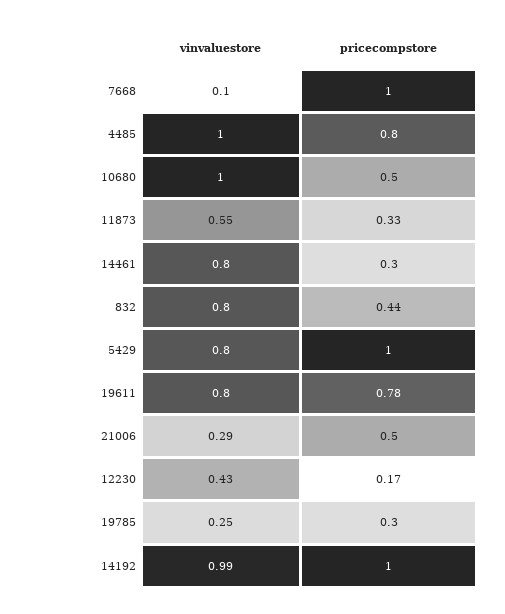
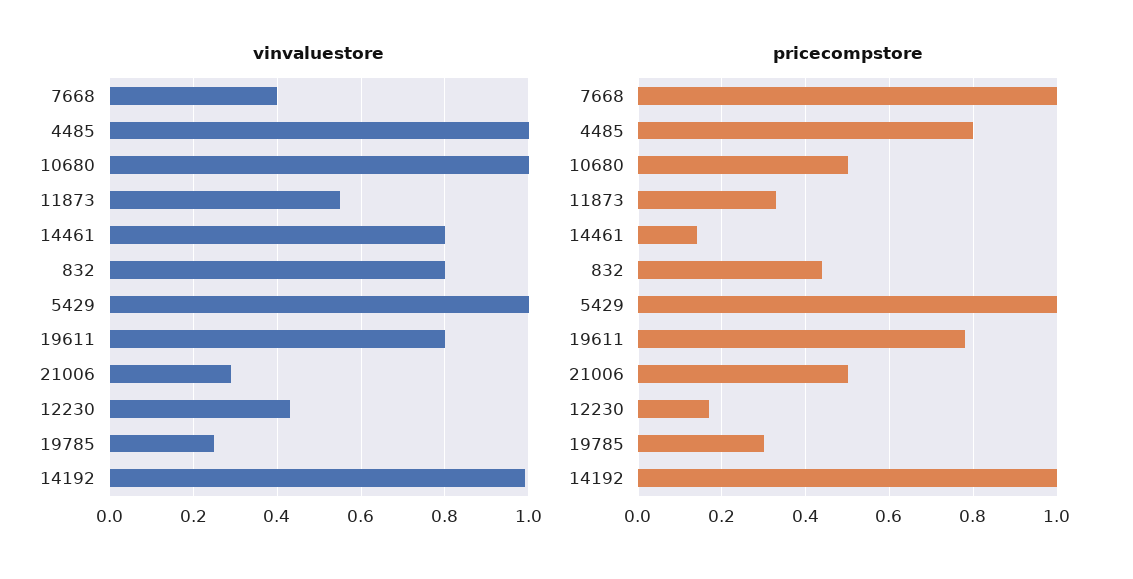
  {
    "vinvaluestore": {
-     "7668": 0.1,
+     "7668": 0.4,
      "4485": 1,
      "10680": 1,
      "11873": 0.55,
      "14461": 0.8,
      "832": 0.8,
-     "5429": 0.8,
+     "5429": 1,
      "19611": 0.8,
      "21006": 0.29,
      "12230": 0.43,
      "19785": 0.25,
      "14192": 0.99
    },
    "pricecompstore": {
      "7668": 1,
      "4485": 0.8,
      "10680": 0.5,
      "11873": 0.33,
-     "14461": 0.3,
+     "14461": 0.15,
      "832": 0.44,
      "5429": 1,
      "19611": 0.78,
      "21006": 0.5,
      "12230": 0.17,
      "19785": 0.3,
      "14192": 1
    }
  }

